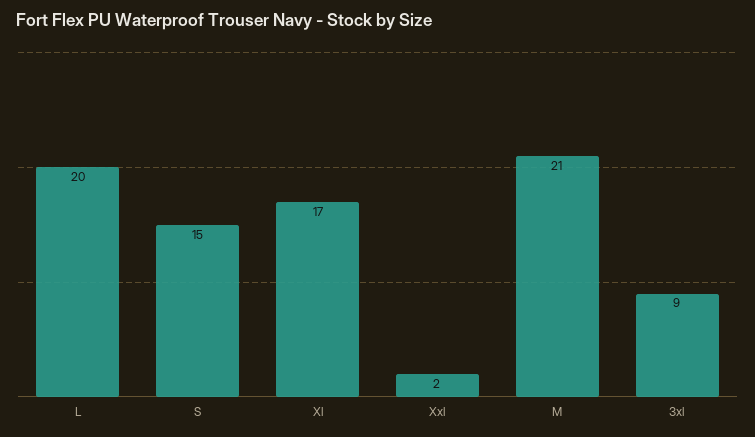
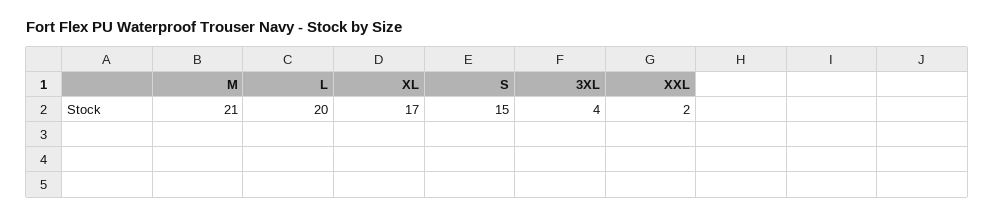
  {
    "L": 20,
    "S": 15,
    "Xl": 17,
    "Xxl": 2,
    "M": 21,
-   "3xl": 9
+   "3xl": 4
  }

